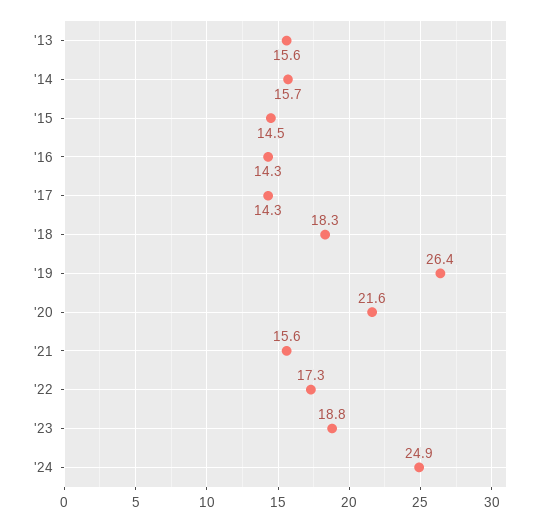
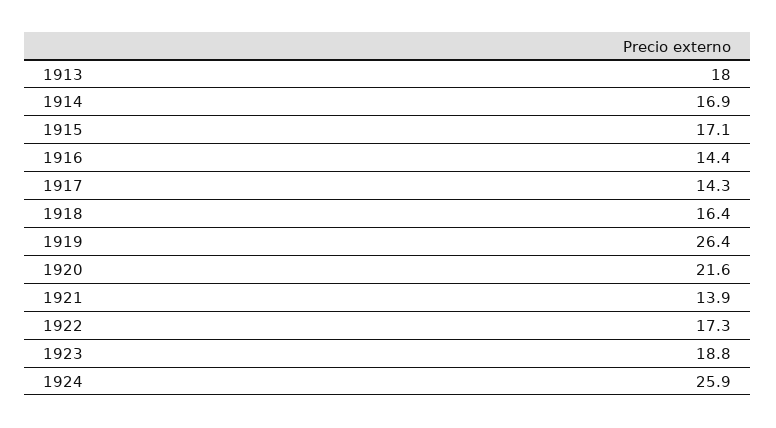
  {
-   "'13": 15.6,
+   "'13": 18,
-   "'14": 15.7,
+   "'14": 16.9,
-   "'15": 14.5,
+   "'15": 17.1,
-   "'16": 14.3,
+   "'16": 14.4,
    "'17": 14.3,
-   "'18": 18.3,
+   "'18": 16.4,
    "'19": 26.4,
    "'20": 21.6,
-   "'21": 15.6,
+   "'21": 13.9,
    "'22": 17.3,
    "'23": 18.8,
-   "'24": 24.9
+   "'24": 25.9
  }

